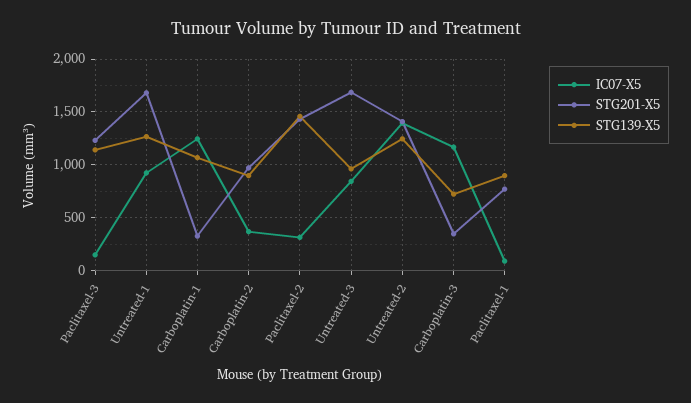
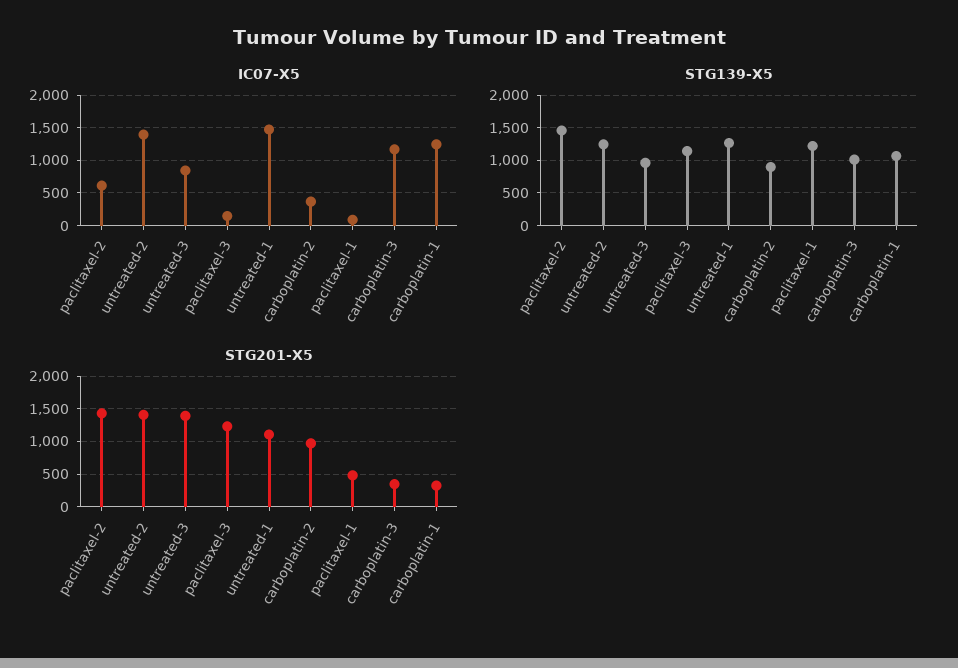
  {
    "IC07-X5": {
      "Paclitaxel-3": 100,
-     "Untreated-1": 900,
+     "Untreated-1": 1500,
      "Carboplatin-1": 1200,
      "Carboplatin-2": 400,
-     "Paclitaxel-2": 300,
+     "Paclitaxel-2": 600,
      "Untreated-3": 800,
      "Untreated-2": 1400,
      "Carboplatin-3": 1200,
      "Paclitaxel-1": 100
    },
    "STG201-X5": {
      "Paclitaxel-3": 1200,
-     "Untreated-1": 1700,
+     "Untreated-1": 1100,
      "Carboplatin-1": 300,
      "Carboplatin-2": 1000,
      "Paclitaxel-2": 1400,
-     "Untreated-3": 1700,
+     "Untreated-3": 1400,
      "Untreated-2": 1400,
      "Carboplatin-3": 300,
-     "Paclitaxel-1": 800
+     "Paclitaxel-1": 500
    },
    "STG139-X5": {
      "Paclitaxel-3": 1100,
      "Untreated-1": 1300,
      "Carboplatin-1": 1100,
      "Carboplatin-2": 900,
      "Paclitaxel-2": 1500,
      "Untreated-3": 1000,
      "Untreated-2": 1200,
-     "Carboplatin-3": 700,
+     "Carboplatin-3": 1000,
-     "Paclitaxel-1": 900
+     "Paclitaxel-1": 1200
    }
  }

